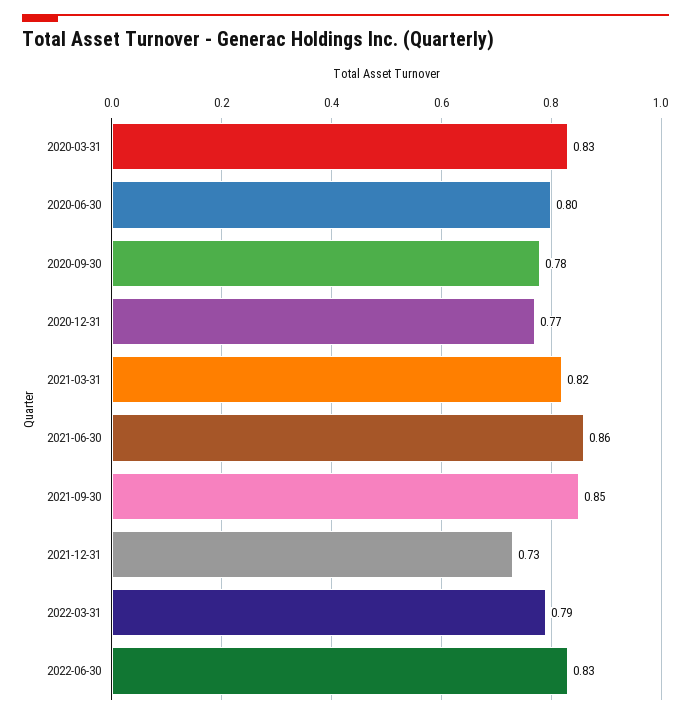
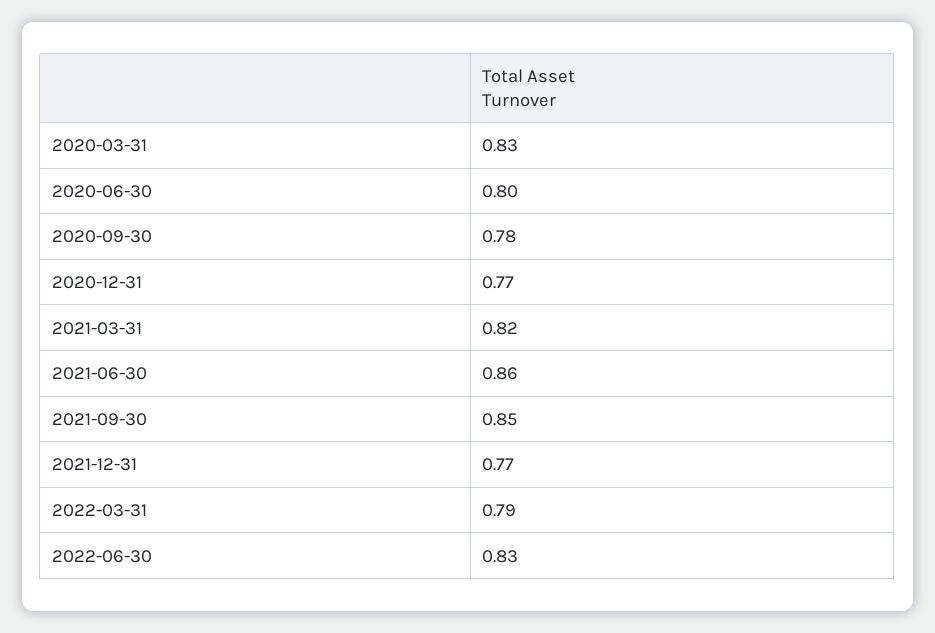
  {
    "2020-03-31": 0.83,
    "2020-06-30": 0.8,
    "2020-09-30": 0.78,
    "2020-12-31": 0.77,
    "2021-03-31": 0.82,
    "2021-06-30": 0.86,
    "2021-09-30": 0.85,
-   "2021-12-31": 0.73,
+   "2021-12-31": 0.77,
    "2022-03-31": 0.79,
    "2022-06-30": 0.83
  }

